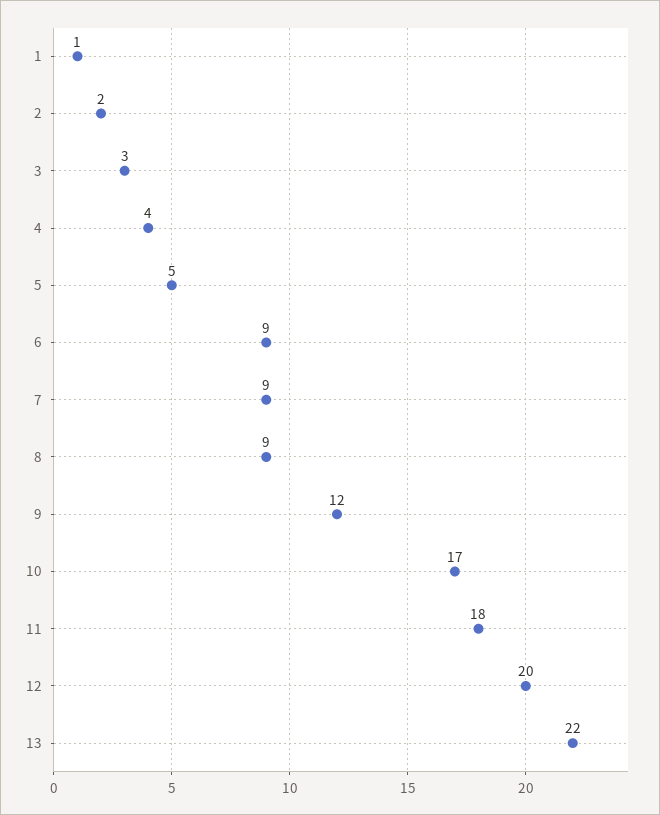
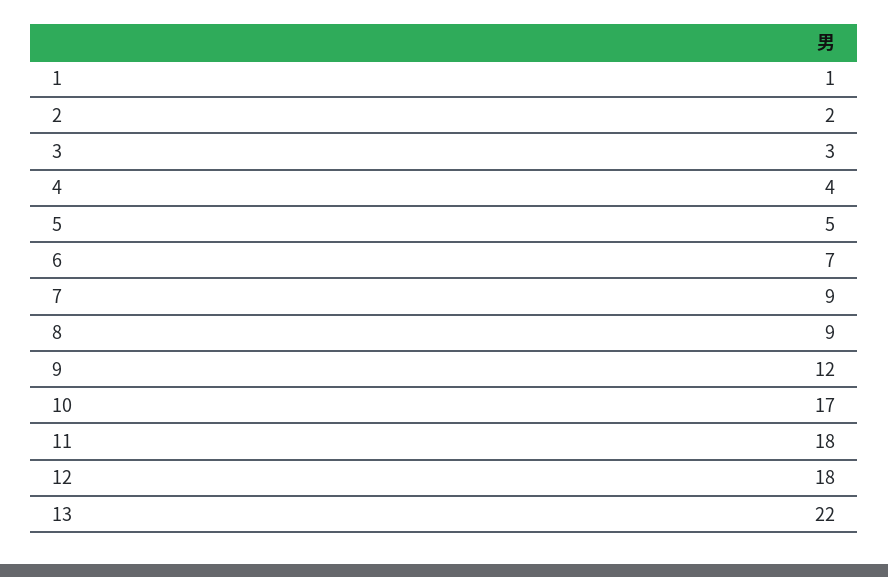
  {
    "1": 1,
    "2": 2,
    "3": 3,
    "4": 4,
    "5": 5,
-   "6": 9,
+   "6": 7,
    "7": 9,
    "8": 9,
    "9": 12,
    "10": 17,
    "11": 18,
-   "12": 20,
+   "12": 18,
    "13": 22
  }

